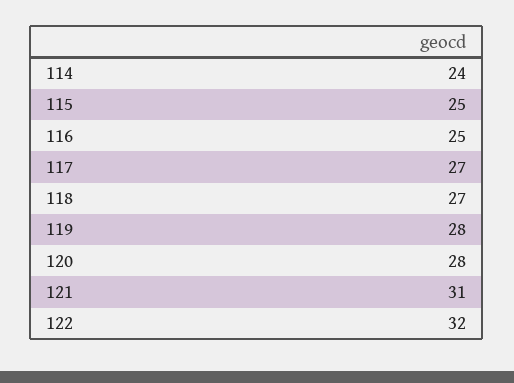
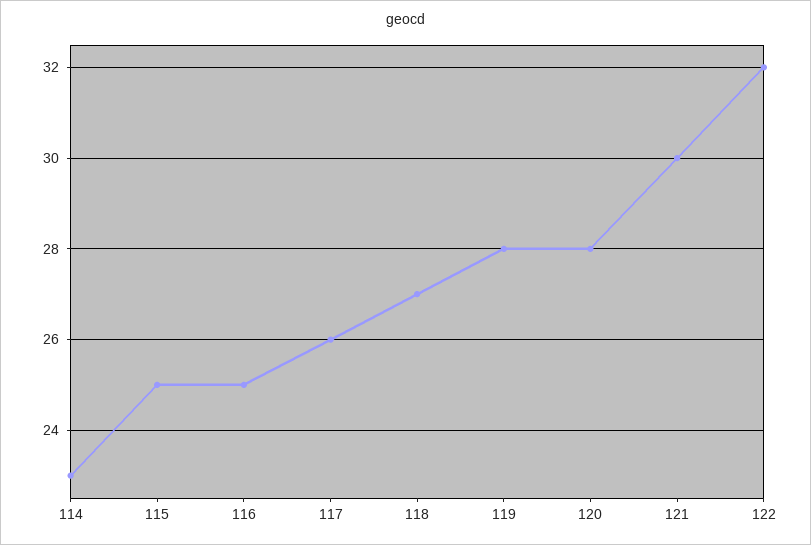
  {
-   "114": 24,
+   "114": 23,
    "115": 25,
    "116": 25,
-   "117": 27,
+   "117": 26,
    "118": 27,
    "119": 28,
    "120": 28,
-   "121": 31,
+   "121": 30,
    "122": 32
  }

